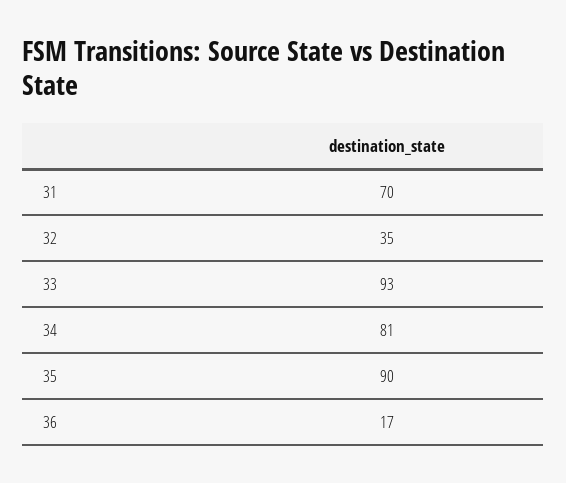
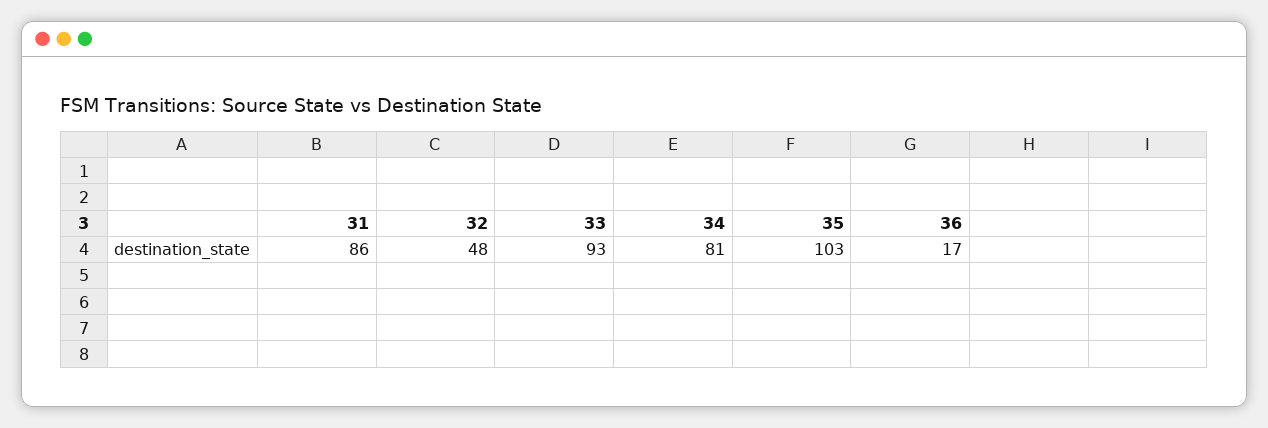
  {
-   "31": 70,
+   "31": 86,
-   "32": 35,
+   "32": 48,
    "33": 93,
    "34": 81,
-   "35": 90,
+   "35": 103,
    "36": 17
  }

